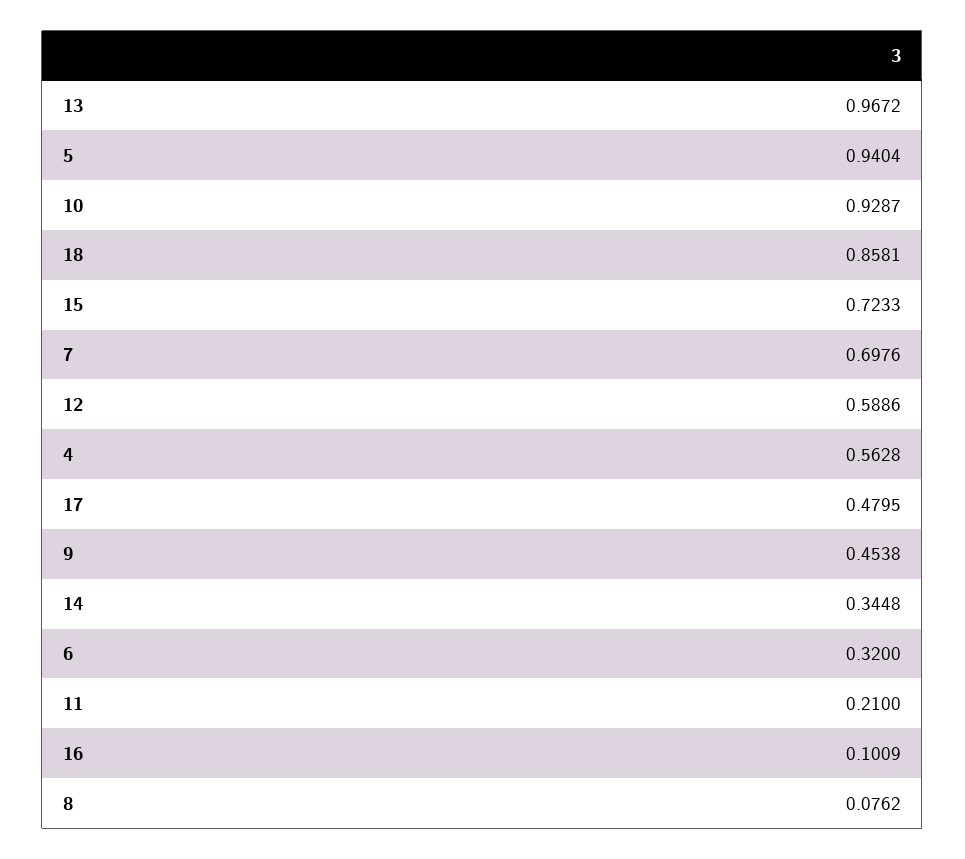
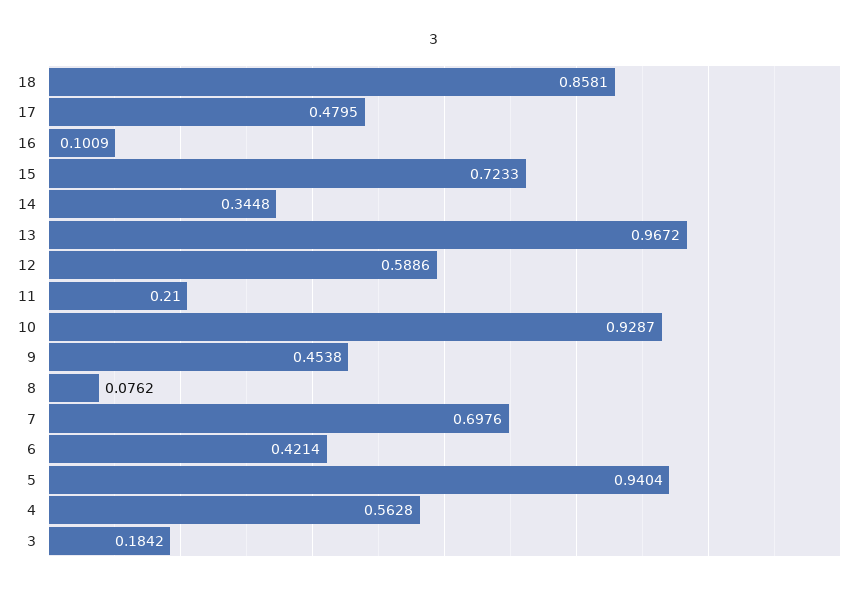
  {
    "13": 0.9672,
    "5": 0.9404,
    "10": 0.9287,
    "18": 0.8581,
    "15": 0.7233,
    "7": 0.6976,
    "12": 0.5886,
    "4": 0.5628,
    "17": 0.4795,
    "9": 0.4538,
    "14": 0.3448,
-   "6": 0.32,
+   "6": 0.4214,
    "11": 0.21,
    "16": 0.1009,
-   "8": 0.0762
+   "8": 0.0762,
+   "3": 0.1842
  }

